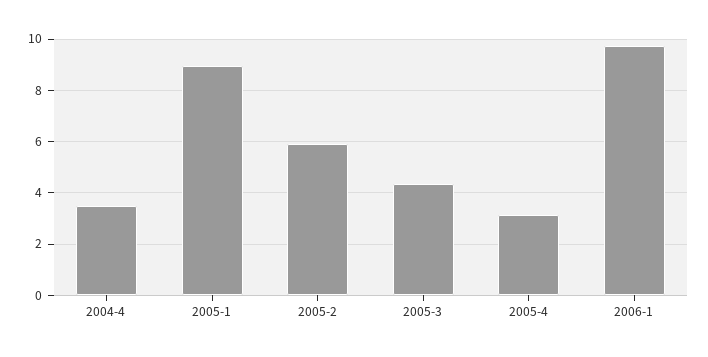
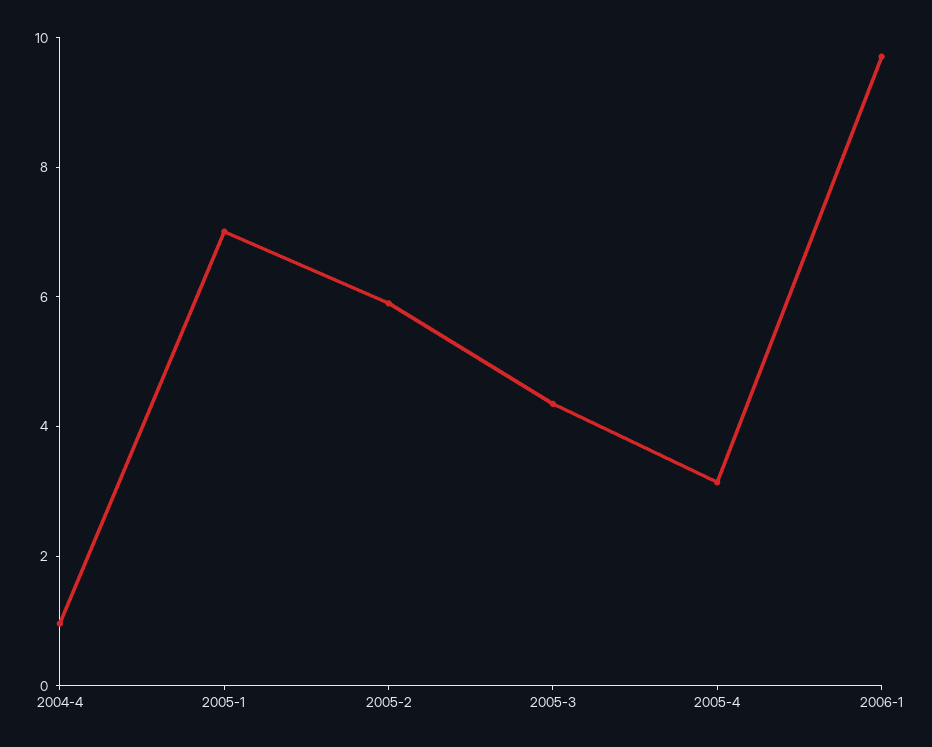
  {
-   "2004-4": 3.5,
+   "2004-4": 1,
-   "2005-1": 9,
+   "2005-1": 7,
    "2005-2": 6,
    "2005-3": 4.25,
    "2005-4": 3.25,
    "2006-1": 9.75
  }

